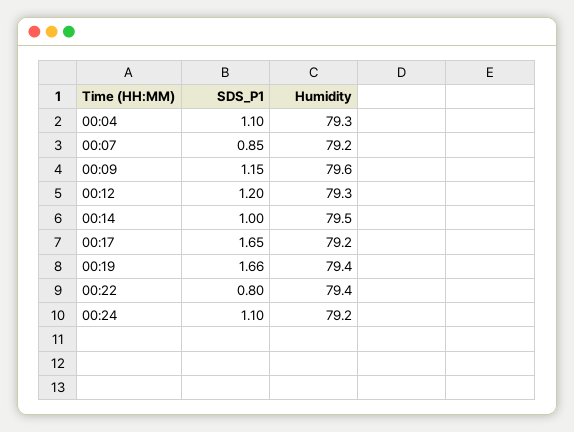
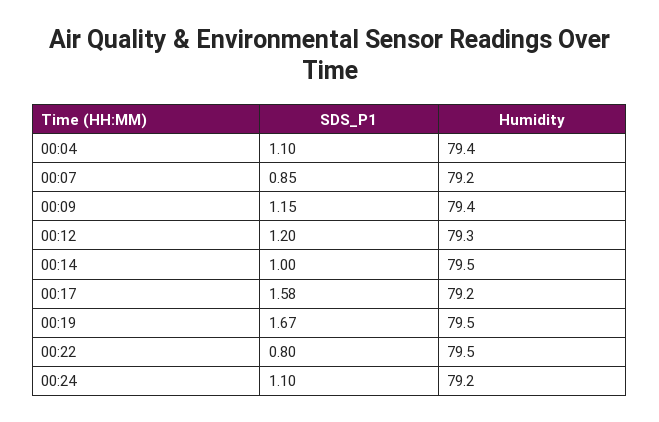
  {
    "SDS_P1": {
      "00:04": 1.1,
      "00:07": 0.85,
      "00:09": 1.15,
      "00:12": 1.2,
      "00:14": 1,
-     "00:17": 1.65,
+     "00:17": 1.58,
-     "00:19": 1.66,
+     "00:19": 1.67,
      "00:22": 0.8,
      "00:24": 1.1
    },
    "Humidity": {
-     "00:04": 79.3,
+     "00:04": 79.4,
      "00:07": 79.2,
-     "00:09": 79.6,
+     "00:09": 79.4,
      "00:12": 79.3,
      "00:14": 79.5,
      "00:17": 79.2,
-     "00:19": 79.4,
+     "00:19": 79.5,
-     "00:22": 79.4,
+     "00:22": 79.5,
      "00:24": 79.2
    }
  }

